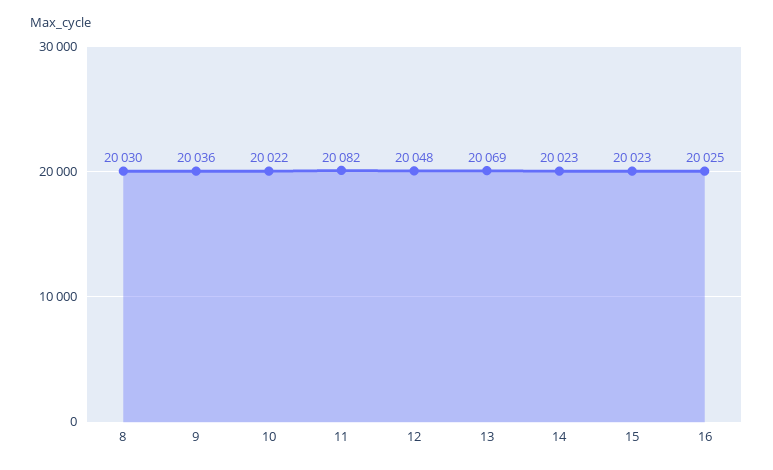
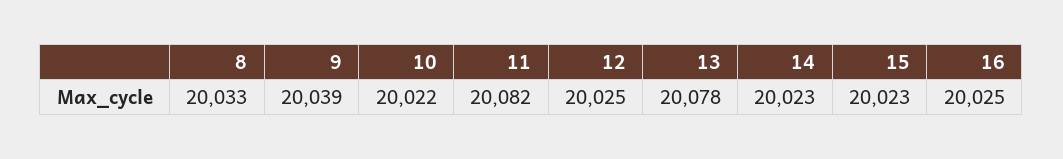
  {
-   "8": 20030,
+   "8": 20033,
-   "9": 20036,
+   "9": 20039,
    "10": 20022,
    "11": 20082,
-   "12": 20048,
+   "12": 20025,
-   "13": 20069,
+   "13": 20078,
    "14": 20023,
    "15": 20023,
    "16": 20025
  }

